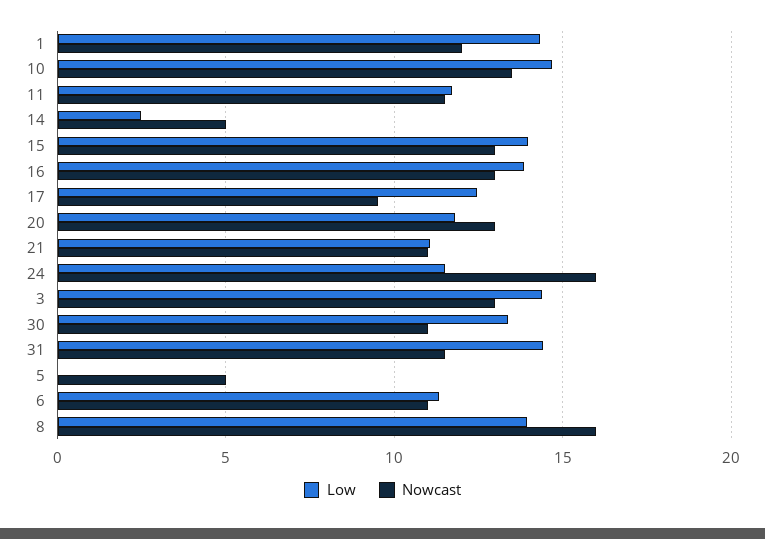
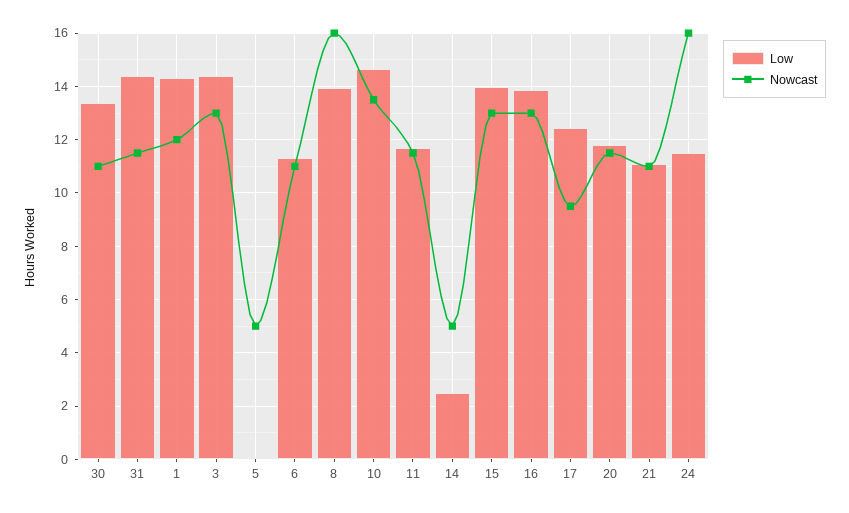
  {
    "Low": {
      "1": 14.25,
      "10": 14.75,
      "11": 11.75,
      "14": 2.5,
      "15": 14,
      "16": 13.75,
      "17": 12.5,
      "20": 11.75,
      "21": 11,
      "24": 11.5,
      "3": 14.5,
      "30": 13.25,
      "31": 14.5,
      "5": 0,
      "6": 11.25,
      "8": 14
    },
    "Nowcast": {
      "1": 12,
      "10": 13.5,
      "11": 11.5,
      "14": 5,
      "15": 13,
      "16": 13,
      "17": 9.5,
-     "20": 13,
+     "20": 11.5,
      "21": 11,
      "24": 16,
      "3": 13,
      "30": 11,
      "31": 11.5,
      "5": 5,
      "6": 11,
      "8": 16
    }
  }

